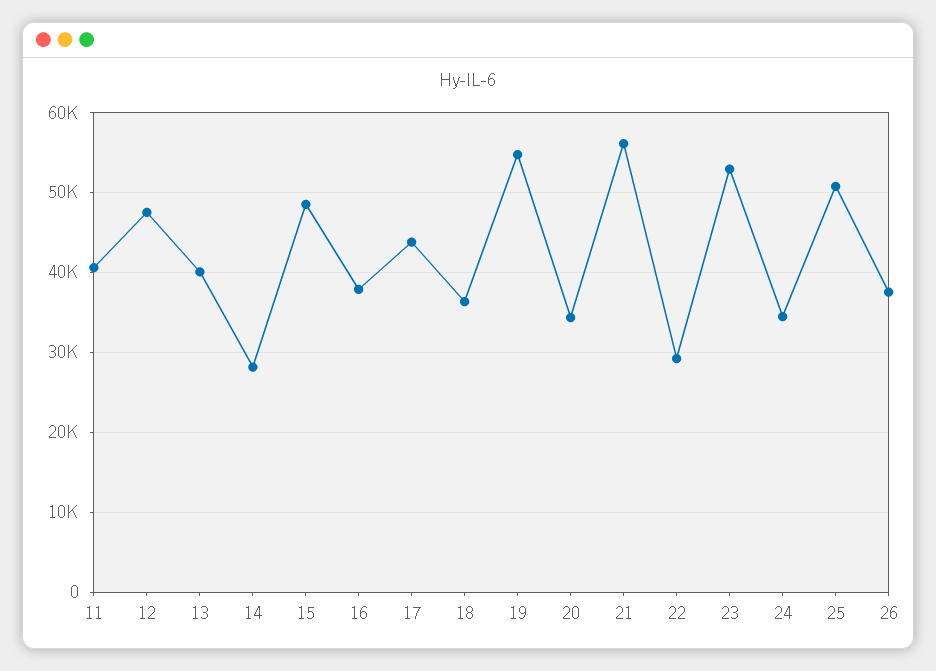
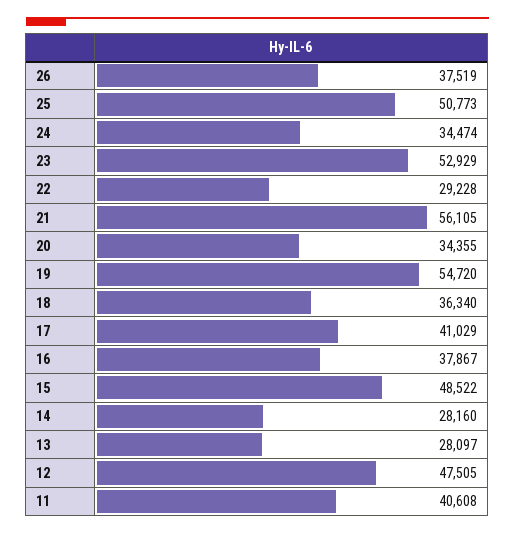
  {
    "11": 40608,
    "12": 47505,
-   "13": 40000,
+   "13": 28097,
    "14": 28160,
    "15": 48522,
    "16": 37867,
-   "17": 44000,
+   "17": 41029,
    "18": 36340,
    "19": 54720,
    "20": 34355,
    "21": 56105,
    "22": 29228,
    "23": 52929,
    "24": 34474,
    "25": 50773,
    "26": 37519
  }

